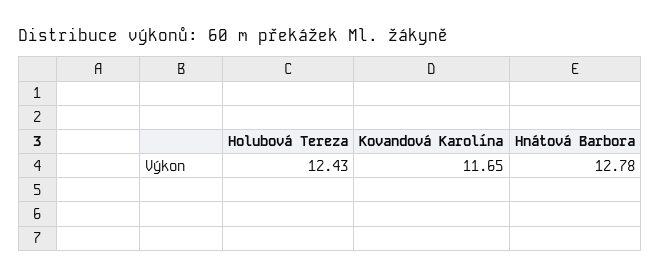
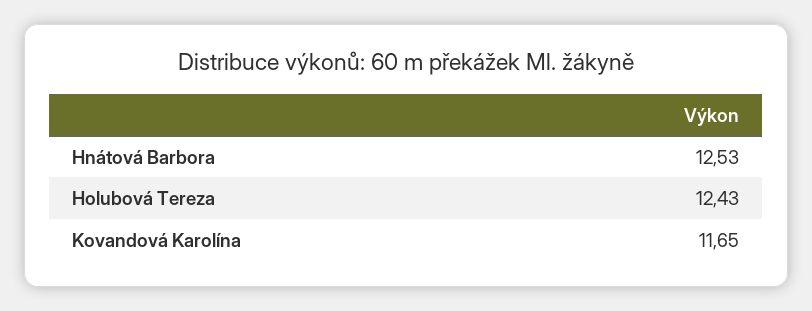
  {
    "Holubová Tereza": 12.43,
    "Kovandová Karolína": 11.65,
-   "Hnátová Barbora": 12.78
+   "Hnátová Barbora": 12.53
  }

